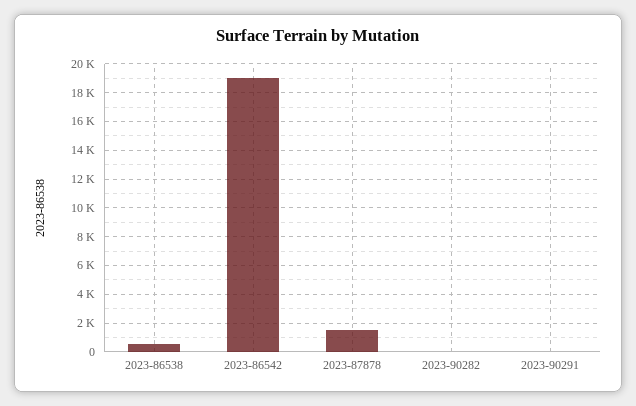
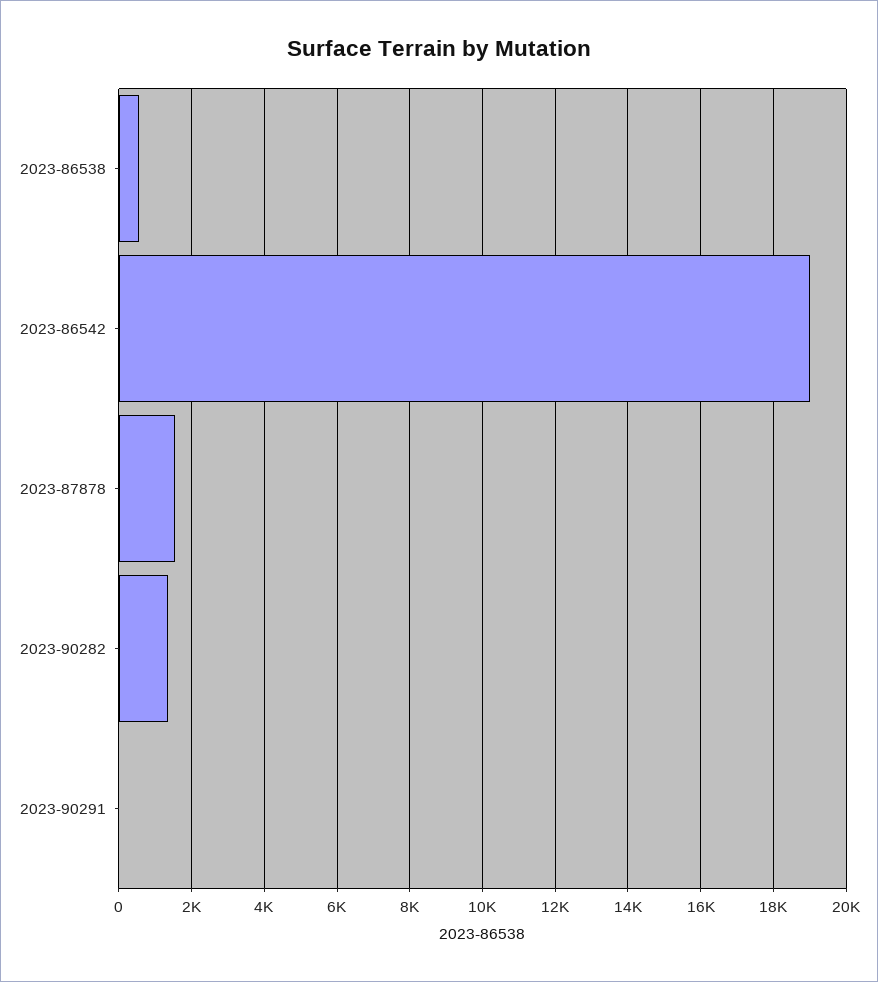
  {
    "2023-86538": 600,
    "2023-86542": 19000,
    "2023-87878": 1600,
-   "2023-90282": 0,
+   "2023-90282": 1400,
    "2023-90291": 0
  }

